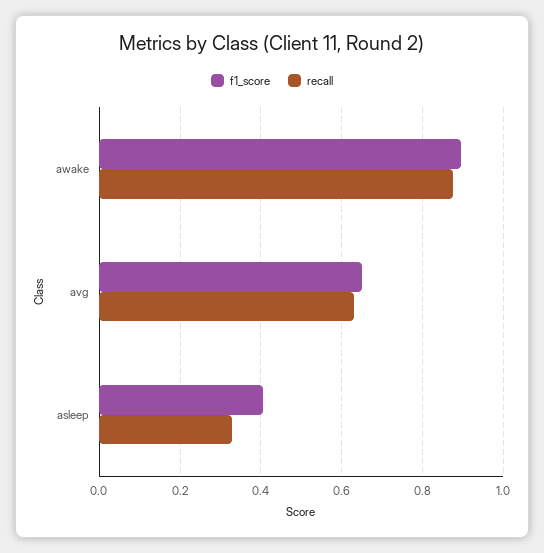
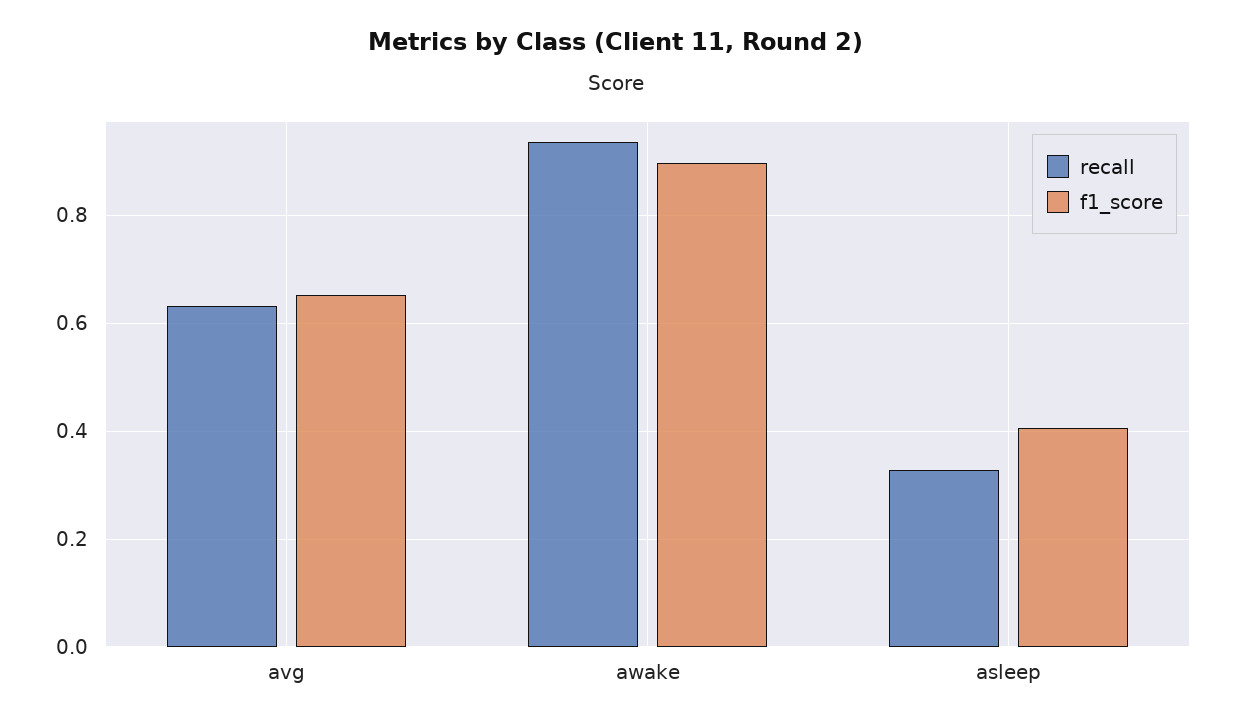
  {
    "f1_score": {
      "awake": 0.9,
      "avg": 0.66,
      "asleep": 0.4
    },
    "recall": {
-     "awake": 0.88,
+     "awake": 0.94,
      "avg": 0.64,
      "asleep": 0.32
    }
  }

